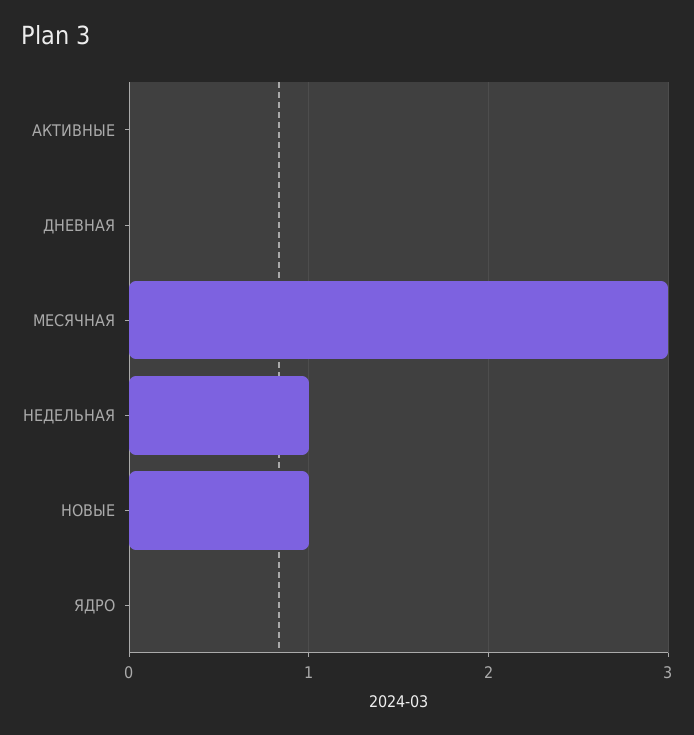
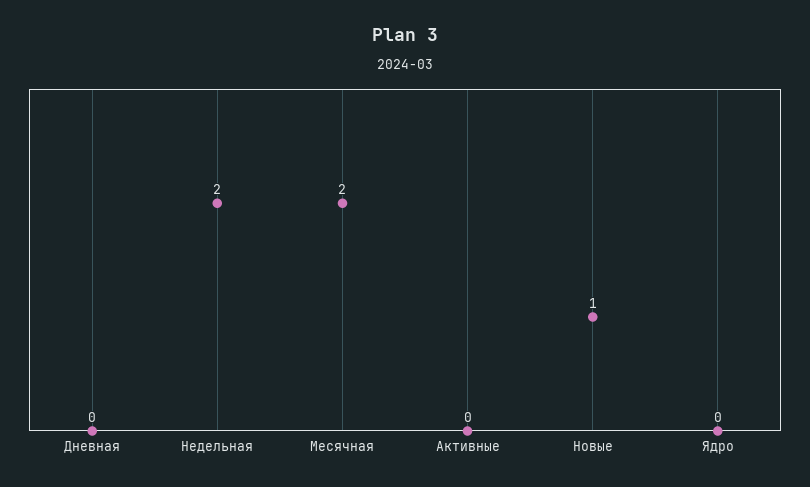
  {
    "АКТИВНЫЕ": 0,
    "ДНЕВНАЯ": 0,
-   "МЕСЯЧНАЯ": 3,
+   "МЕСЯЧНАЯ": 2,
-   "НЕДЕЛЬНАЯ": 1,
+   "НЕДЕЛЬНАЯ": 2,
    "НОВЫЕ": 1,
    "ЯДРО": 0
  }

